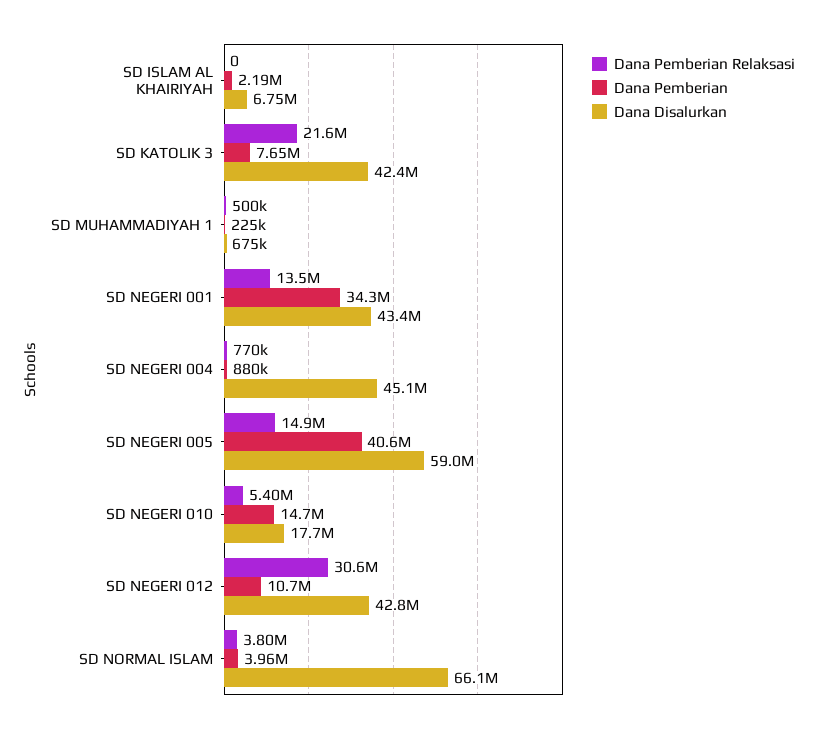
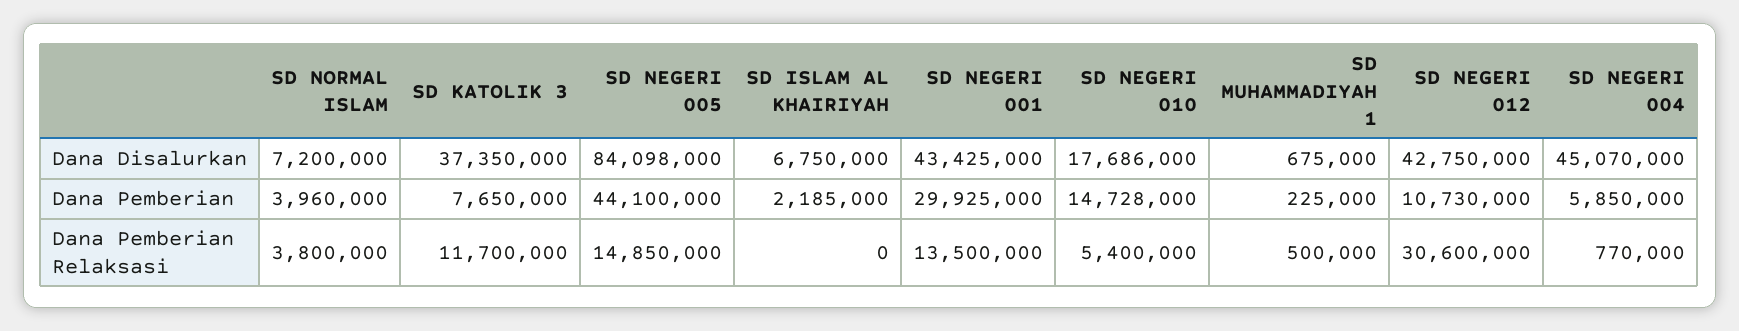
  {
    "Dana Pemberian Relaksasi": {
      "SD ISLAM AL KHAIRIYAH": 0,
-     "SD KATOLIK 3": 21600000,
+     "SD KATOLIK 3": 11700000,
      "SD MUHAMMADIYAH 1": 500000,
      "SD NEGERI 001": 13500000,
      "SD NEGERI 004": 770000,
      "SD NEGERI 005": 14850000,
      "SD NEGERI 010": 5400000,
      "SD NEGERI 012": 30600000,
      "SD NORMAL ISLAM": 3800000
    },
    "Dana Pemberian": {
      "SD ISLAM AL KHAIRIYAH": 2185000,
      "SD KATOLIK 3": 7650000,
      "SD MUHAMMADIYAH 1": 225000,
-     "SD NEGERI 001": 34300000,
+     "SD NEGERI 001": 29925000,
-     "SD NEGERI 004": 880000,
+     "SD NEGERI 004": 5850000,
-     "SD NEGERI 005": 40600000,
+     "SD NEGERI 005": 44100000,
      "SD NEGERI 010": 14728000,
      "SD NEGERI 012": 10730000,
      "SD NORMAL ISLAM": 3960000
    },
    "Dana Disalurkan": {
      "SD ISLAM AL KHAIRIYAH": 6750000,
-     "SD KATOLIK 3": 42400000,
+     "SD KATOLIK 3": 37350000,
      "SD MUHAMMADIYAH 1": 675000,
      "SD NEGERI 001": 43425000,
      "SD NEGERI 004": 45070000,
-     "SD NEGERI 005": 59000000,
+     "SD NEGERI 005": 84098000,
      "SD NEGERI 010": 17686000,
      "SD NEGERI 012": 42750000,
-     "SD NORMAL ISLAM": 66100000
+     "SD NORMAL ISLAM": 7200000
    }
  }

